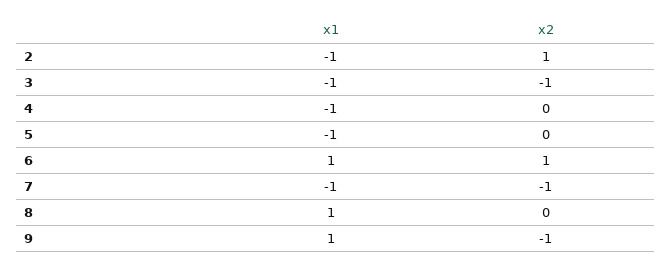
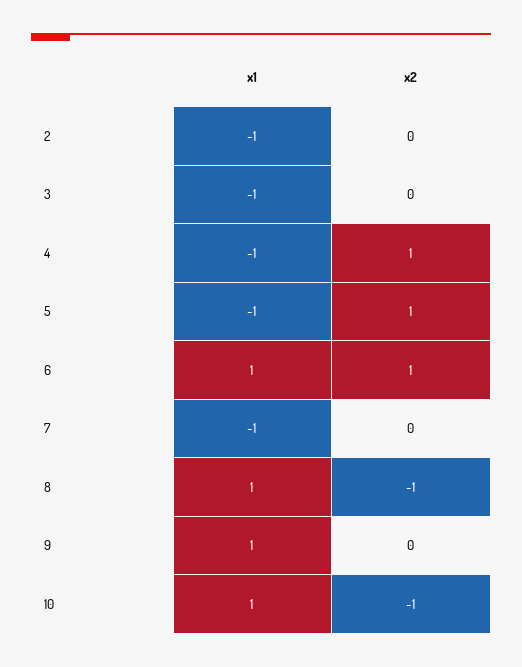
  {
    "x1": {
      "2": -1,
      "3": -1,
      "4": -1,
      "5": -1,
      "6": 1,
      "7": -1,
      "8": 1,
-     "9": 1
+     "9": 1,
+     "10": 1
    },
    "x2": {
-     "2": 1,
+     "2": 0,
-     "3": -1,
+     "3": 0,
-     "4": 0,
+     "4": 1,
-     "5": 0,
+     "5": 1,
      "6": 1,
-     "7": -1,
+     "7": 0,
-     "8": 0,
+     "8": -1,
-     "9": -1
+     "9": 0,
+     "10": -1
    }
  }

